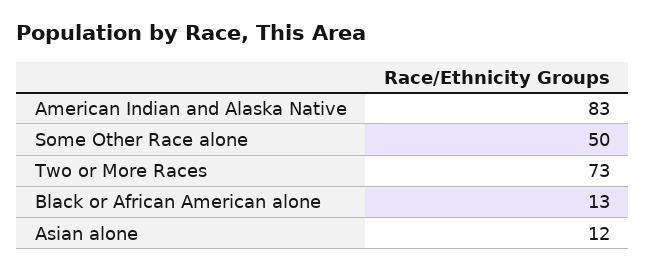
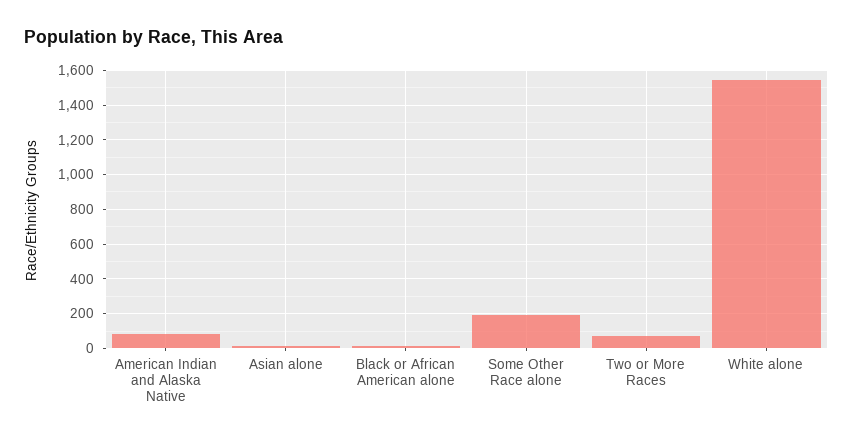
  {
    "American Indian and Alaska Native": 83,
-   "Some Other Race alone": 50,
+   "Some Other Race alone": 200,
    "Two or More Races": 73,
    "Black or African American alone": 13,
-   "Asian alone": 12
+   "Asian alone": 12,
+   "White alone": 1550
  }

